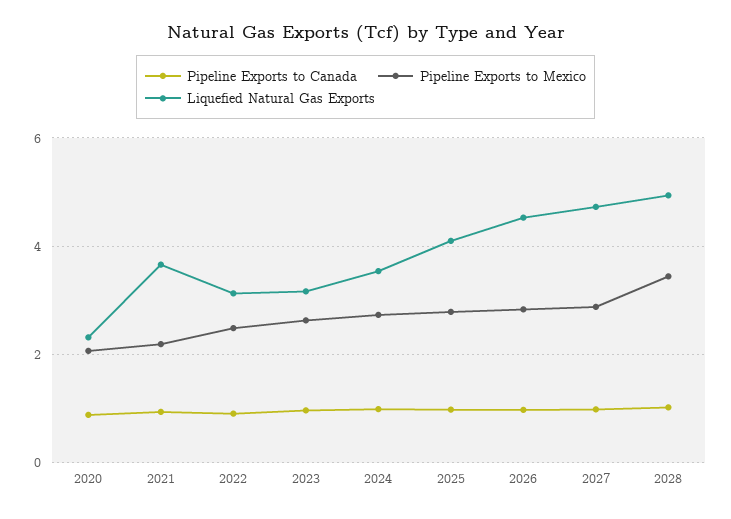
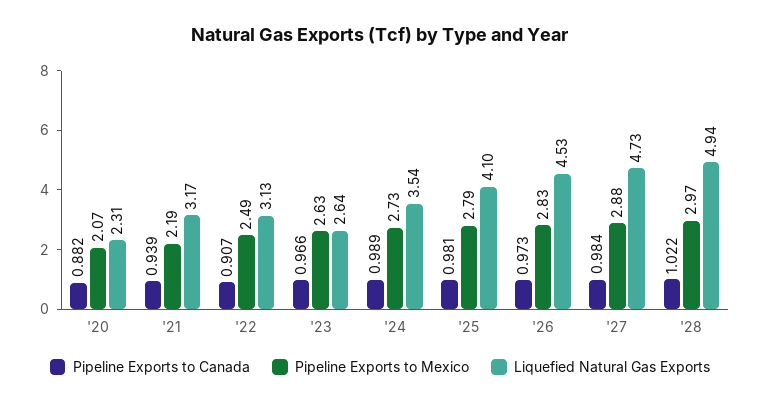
  {
    "Pipeline Exports to Canada": {
      "2020": 0.882,
      "2021": 0.939,
      "2022": 0.907,
      "2023": 0.966,
      "2024": 0.989,
      "2025": 0.981,
      "2026": 0.973,
      "2027": 0.984,
      "2028": 1.022
    },
    "Pipeline Exports to Mexico": {
      "2020": 2.07,
      "2021": 2.19,
      "2022": 2.49,
      "2023": 2.63,
      "2024": 2.73,
      "2025": 2.79,
      "2026": 2.83,
      "2027": 2.88,
-     "2028": 3.4
+     "2028": 2.97
    },
    "Liquefied Natural Gas Exports": {
      "2020": 2.31,
-     "2021": 3.6,
+     "2021": 3.17,
      "2022": 3.13,
-     "2023": 3.2,
+     "2023": 2.64,
      "2024": 3.54,
      "2025": 4.1,
      "2026": 4.53,
      "2027": 4.73,
      "2028": 4.94
    }
  }

